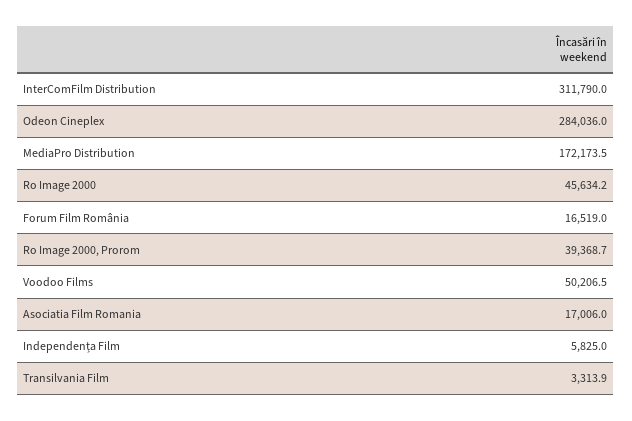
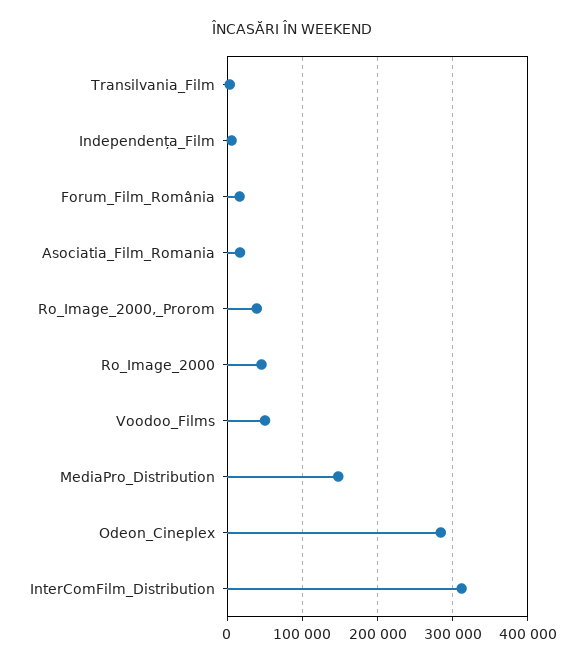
  {
    "InterComFilm Distribution": 311790,
    "Odeon Cineplex": 284036,
-   "MediaPro Distribution": 172173.5,
+   "MediaPro Distribution": 150000,
    "Ro Image 2000": 45634.2,
    "Forum Film România": 16519,
    "Ro Image 2000, Prorom": 39368.7,
    "Voodoo Films": 50206.5,
    "Asociatia Film Romania": 17006,
    "Independența Film": 5825,
    "Transilvania Film": 3313.9
  }

